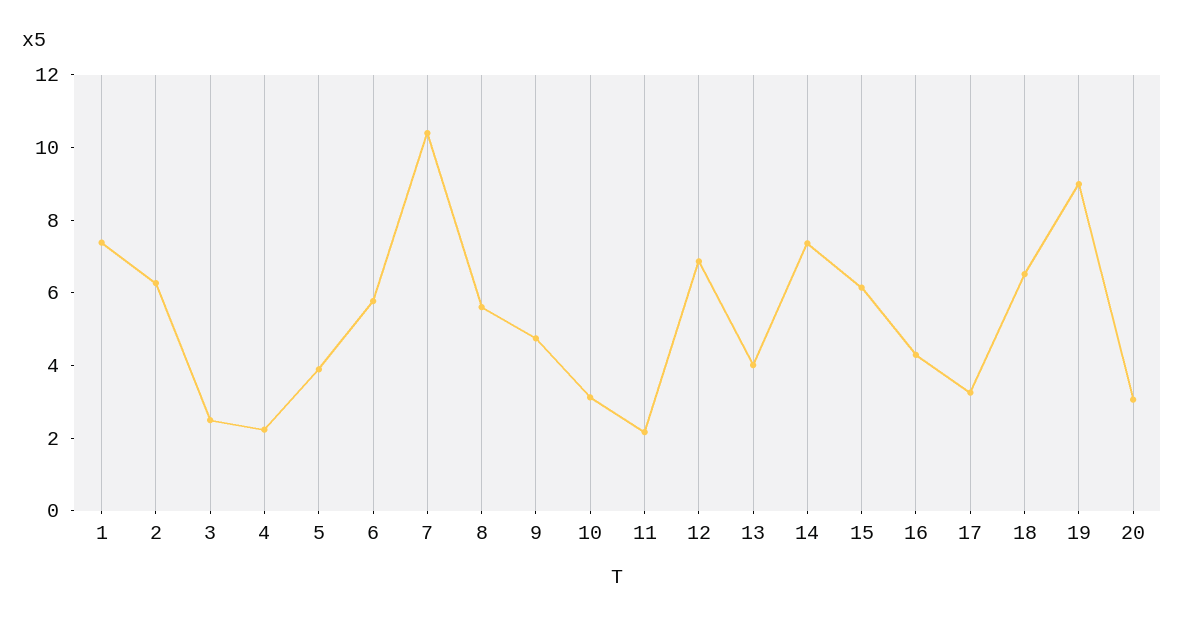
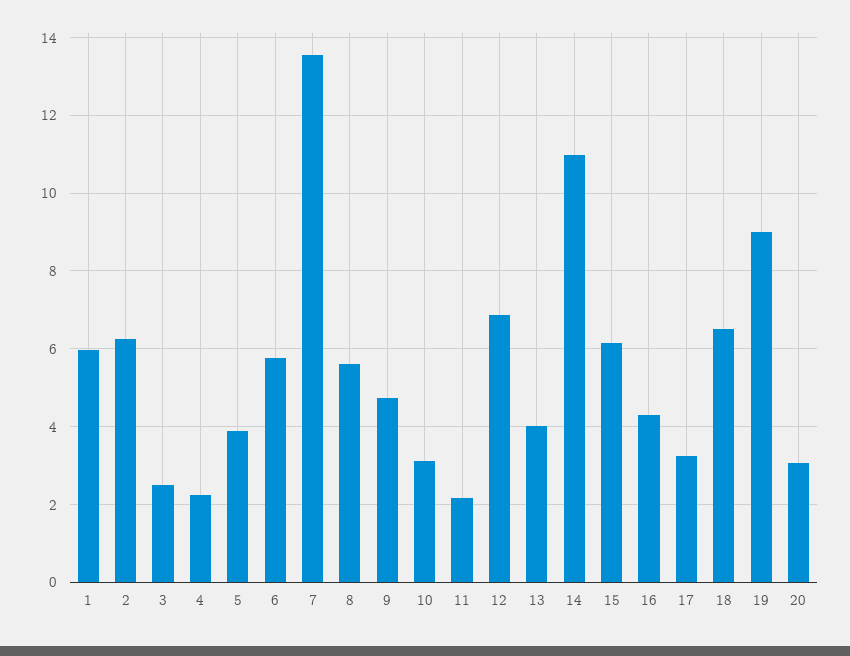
  {
-   "1": 7.5,
+   "1": 6,
    "2": 6.2,
    "3": 2.4,
    "4": 2.2,
    "5": 3.8,
    "6": 5.8,
-   "7": 10.5,
+   "7": 13.6,
    "8": 5.6,
    "9": 4.8,
    "10": 3.2,
    "11": 2.2,
    "12": 6.8,
    "13": 4,
-   "14": 7.5,
+   "14": 11,
    "15": 6.2,
    "16": 4.2,
    "17": 3.2,
    "18": 6.6,
    "19": 9,
    "20": 3
  }

